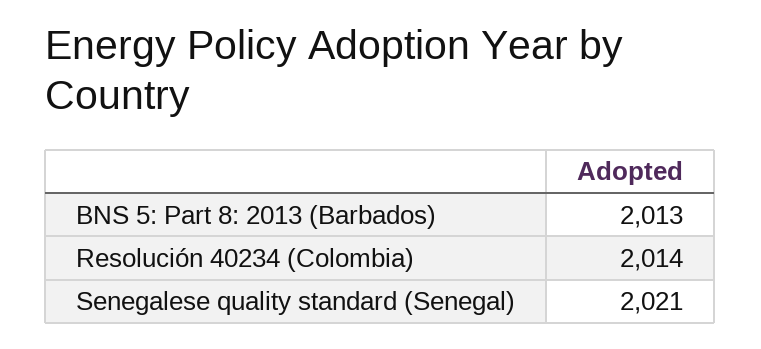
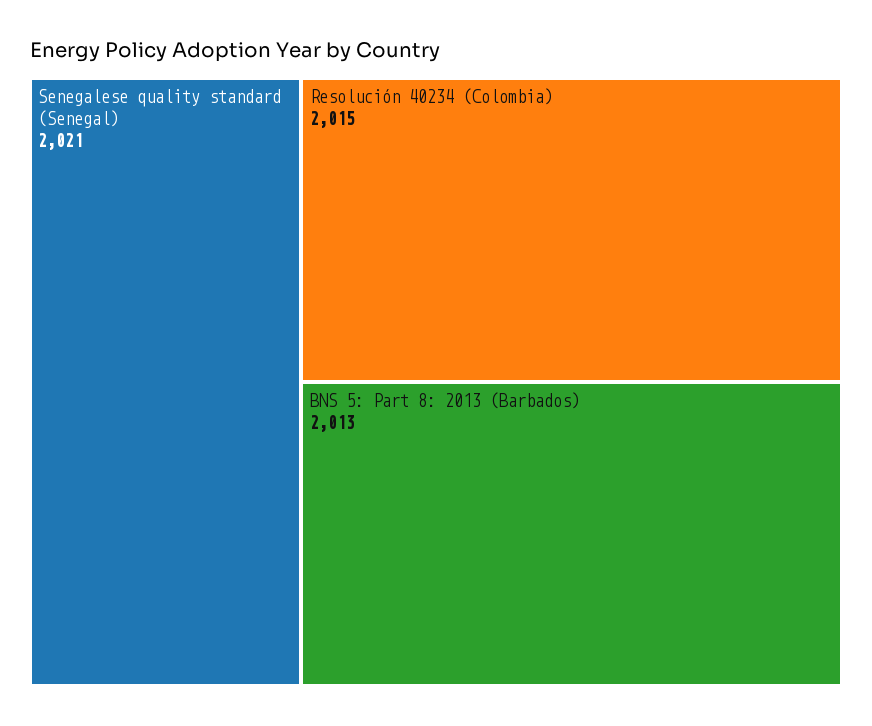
  {
    "BNS 5: Part 8: 2013 (Barbados)": 2013,
-   "Resolución 40234 (Colombia)": 2014,
+   "Resolución 40234 (Colombia)": 2015,
    "Senegalese quality standard (Senegal)": 2021
  }

